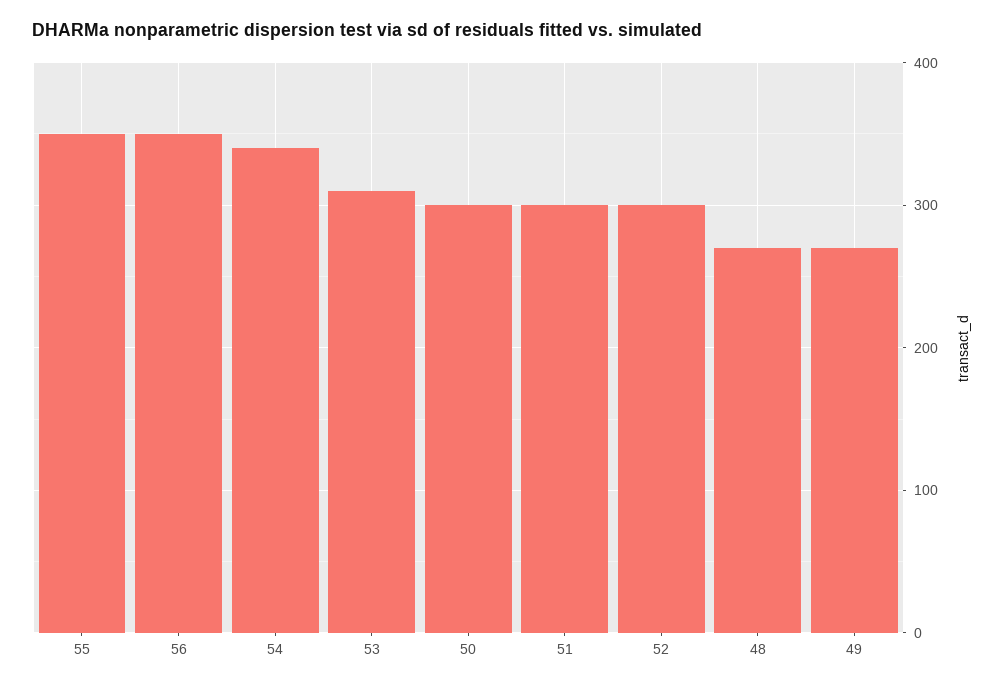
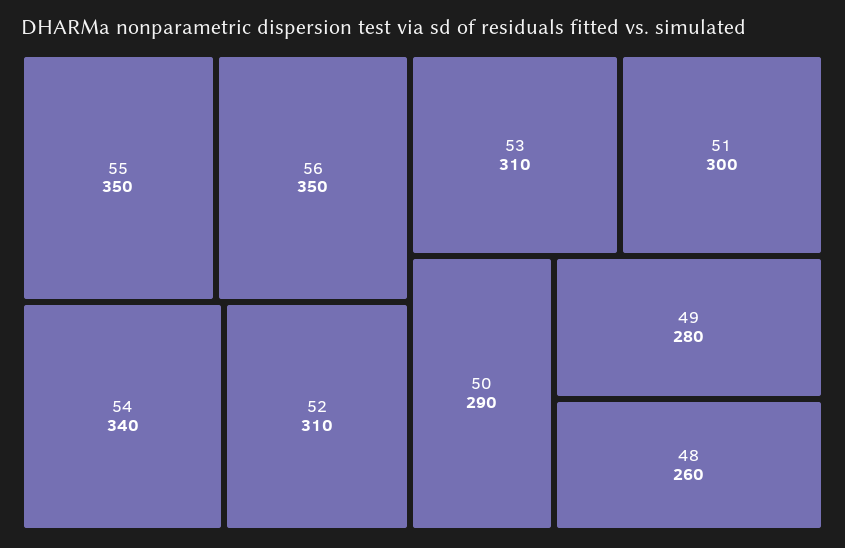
  {
    "55": 350,
    "56": 350,
    "54": 340,
    "53": 310,
-   "50": 300,
+   "50": 290,
    "51": 300,
-   "52": 300,
+   "52": 310,
-   "48": 270,
+   "48": 260,
-   "49": 270
+   "49": 280
  }

